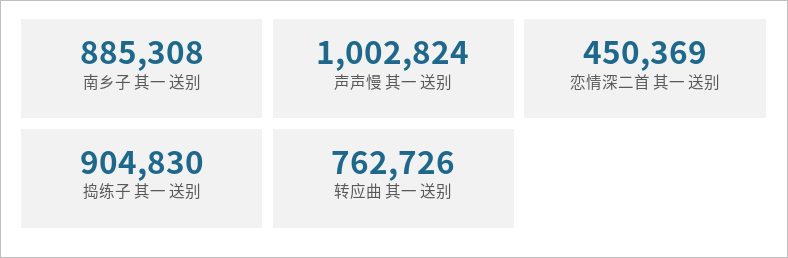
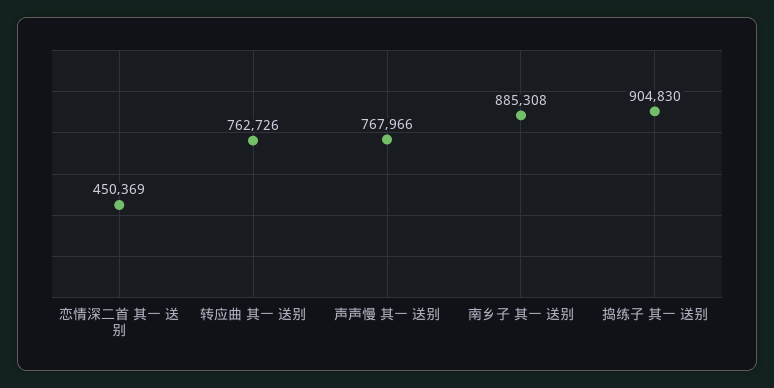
  {
    "南乡子 其一 送别": 885308,
-   "声声慢 其一 送别": 1002824,
+   "声声慢 其一 送别": 767966,
    "恋情深二首 其一 送别": 450369,
    "捣练子 其一 送别": 904830,
    "转应曲 其一 送别": 762726
  }

